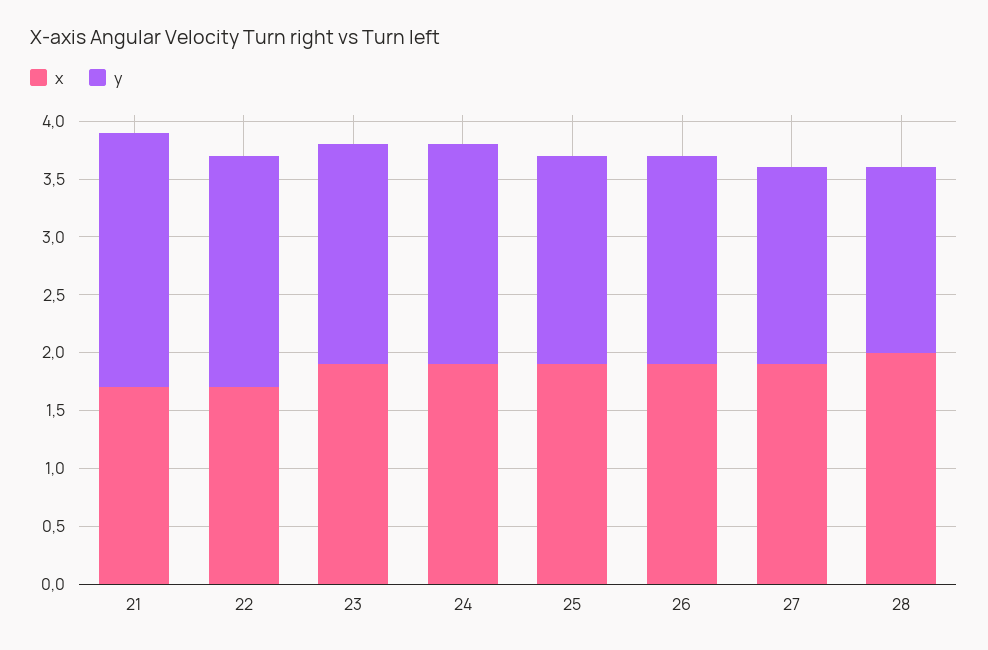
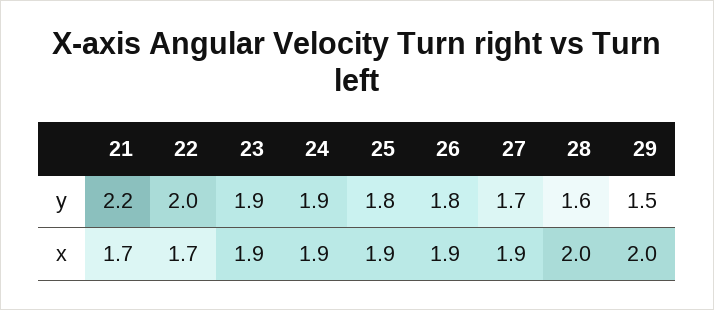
  {
    "x": {
      "21": 1.7,
      "22": 1.7,
      "23": 1.9,
      "24": 1.9,
      "25": 1.9,
      "26": 1.9,
      "27": 1.9,
-     "28": 2
+     "28": 2,
+     "29": 2
    },
    "y": {
      "21": 2.2,
      "22": 2,
      "23": 1.9,
      "24": 1.9,
      "25": 1.8,
      "26": 1.8,
      "27": 1.7,
-     "28": 1.6
+     "28": 1.6,
+     "29": 1.5
    }
  }

